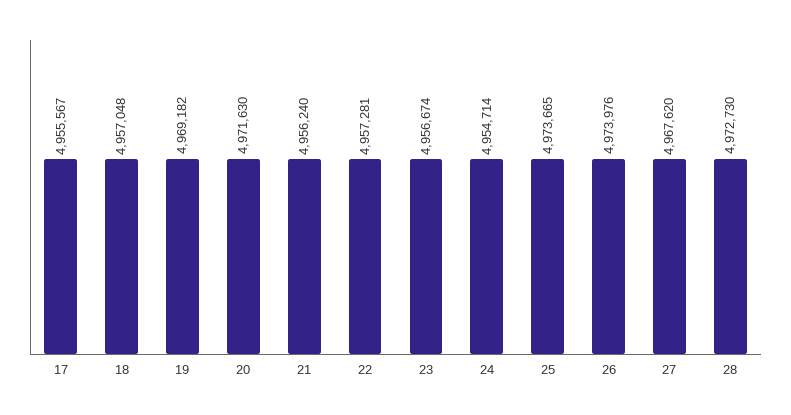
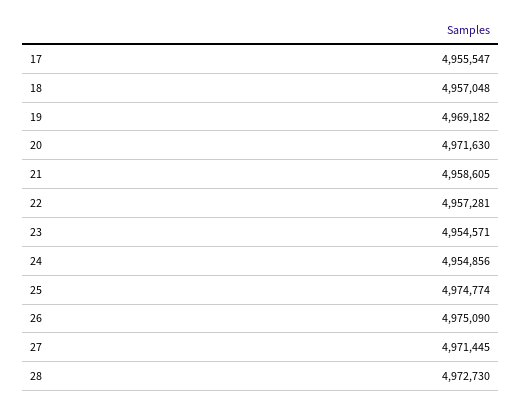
  {
-   "17": 4955567,
+   "17": 4955547,
    "18": 4957048,
    "19": 4969182,
    "20": 4971630,
-   "21": 4956240,
+   "21": 4958605,
    "22": 4957281,
-   "23": 4956674,
+   "23": 4954571,
-   "24": 4954714,
+   "24": 4954856,
-   "25": 4973665,
+   "25": 4974774,
-   "26": 4973976,
+   "26": 4975090,
-   "27": 4967620,
+   "27": 4971445,
    "28": 4972730
  }

